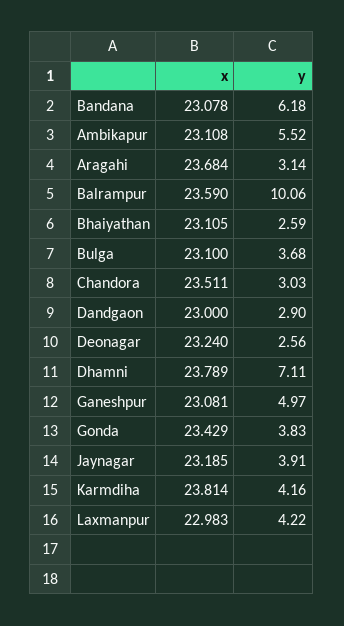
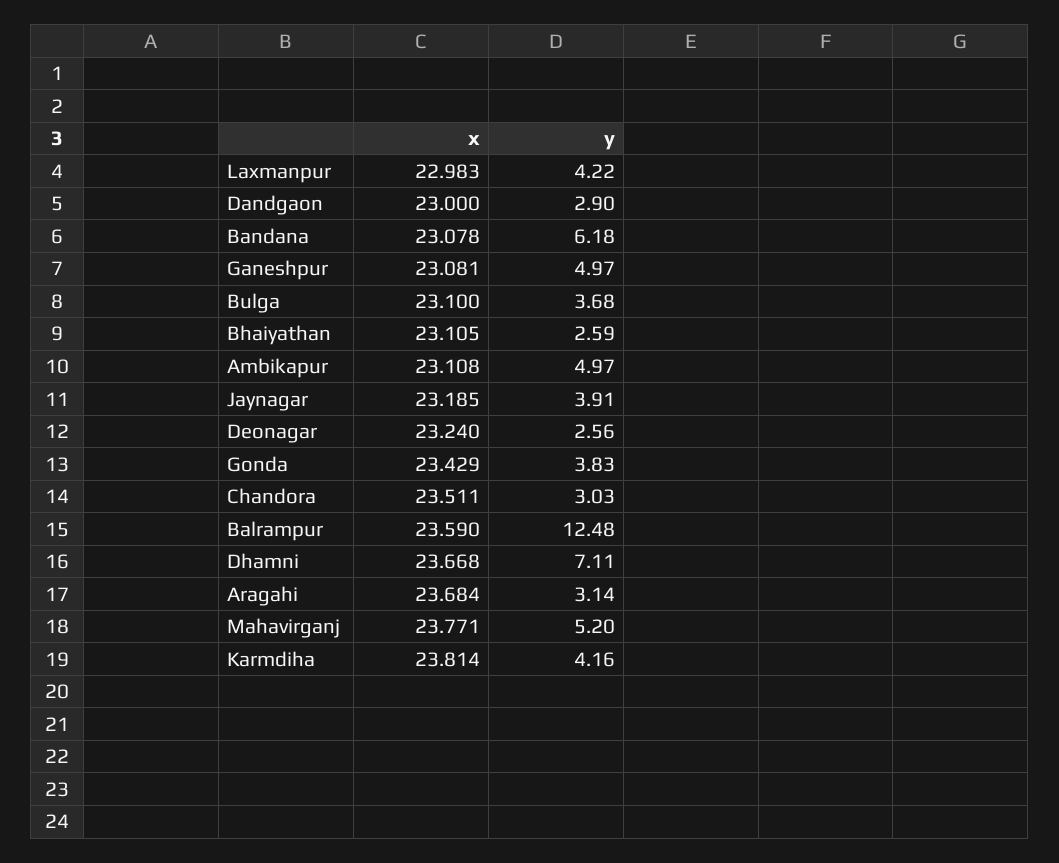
  {
    "x": {
      "Bandana": 23.078,
      "Ambikapur": 23.108,
      "Aragahi": 23.684,
      "Balrampur": 23.59,
      "Bhaiyathan": 23.105,
      "Bulga": 23.1,
      "Chandora": 23.511,
      "Dandgaon": 23,
      "Deonagar": 23.24,
-     "Dhamni": 23.789,
+     "Dhamni": 23.668,
      "Ganeshpur": 23.081,
      "Gonda": 23.429,
      "Jaynagar": 23.185,
      "Karmdiha": 23.814,
-     "Laxmanpur": 22.983
+     "Laxmanpur": 22.983,
+     "Mahavirganj": 23.771
    },
    "y": {
      "Bandana": 6.18,
-     "Ambikapur": 5.52,
+     "Ambikapur": 4.97,
      "Aragahi": 3.14,
-     "Balrampur": 10.06,
+     "Balrampur": 12.48,
      "Bhaiyathan": 2.59,
      "Bulga": 3.68,
      "Chandora": 3.03,
      "Dandgaon": 2.9,
      "Deonagar": 2.56,
      "Dhamni": 7.11,
      "Ganeshpur": 4.97,
      "Gonda": 3.83,
      "Jaynagar": 3.91,
      "Karmdiha": 4.16,
-     "Laxmanpur": 4.22
+     "Laxmanpur": 4.22,
+     "Mahavirganj": 5.2
    }
  }

